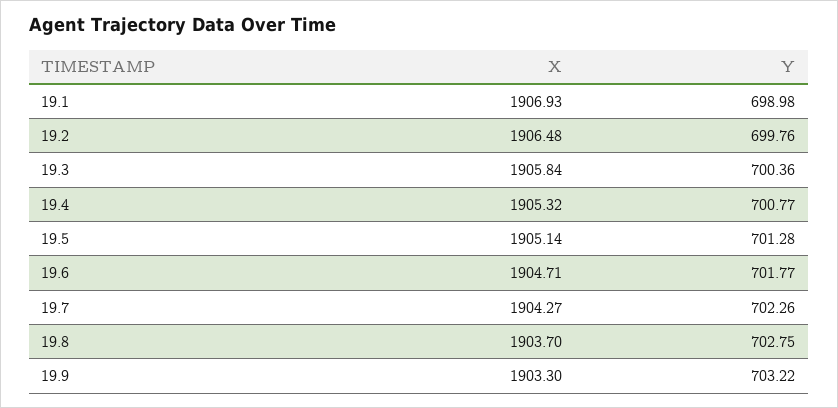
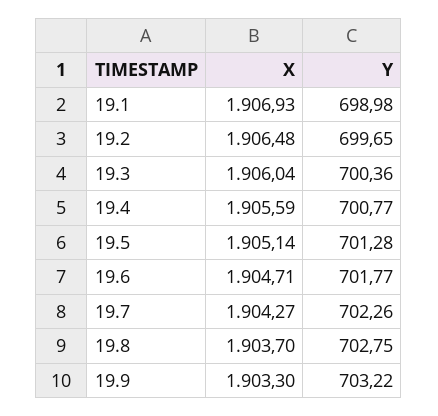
  {
    "X": {
      "19.1": 1906.93,
      "19.2": 1906.48,
-     "19.3": 1905.84,
+     "19.3": 1906.04,
-     "19.4": 1905.32,
+     "19.4": 1905.59,
      "19.5": 1905.14,
      "19.6": 1904.71,
      "19.7": 1904.27,
      "19.8": 1903.7,
      "19.9": 1903.3
    },
    "Y": {
      "19.1": 698.98,
-     "19.2": 699.76,
+     "19.2": 699.65,
      "19.3": 700.36,
      "19.4": 700.77,
      "19.5": 701.28,
      "19.6": 701.77,
      "19.7": 702.26,
      "19.8": 702.75,
      "19.9": 703.22
    }
  }

